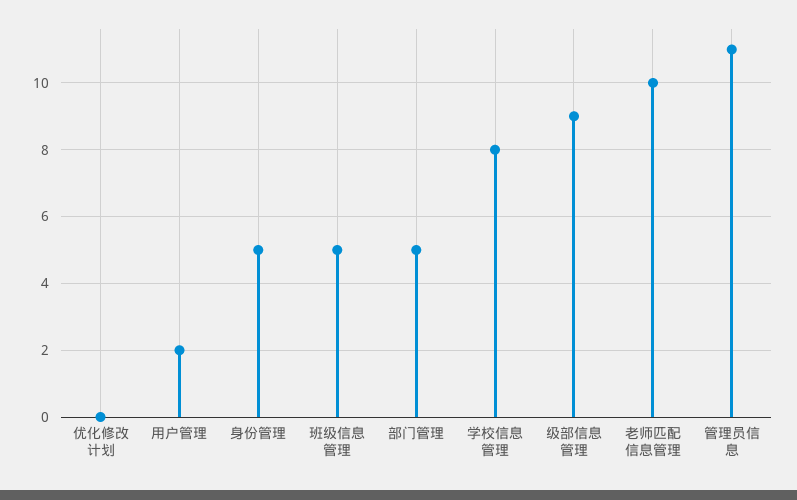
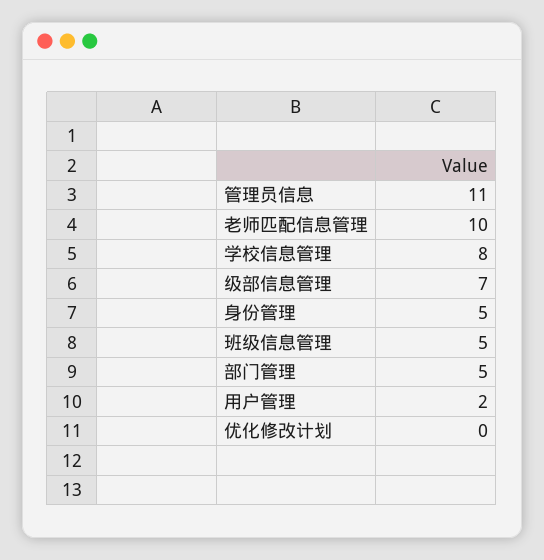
  {
    "优化修改计划": 0,
    "用户管理": 2,
    "身份管理": 5,
    "班级信息管理": 5,
    "部门管理": 5,
    "学校信息管理": 8,
-   "级部信息管理": 9,
+   "级部信息管理": 7,
    "老师匹配信息管理": 10,
    "管理员信息": 11
  }

